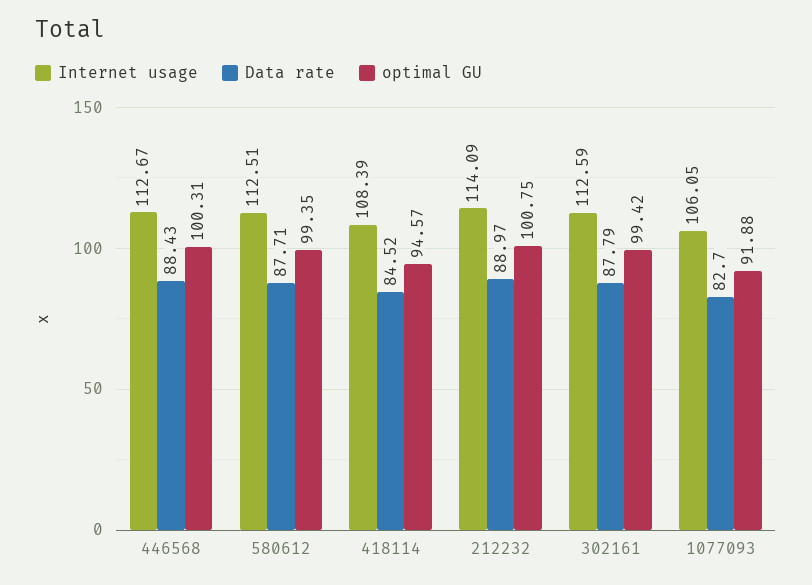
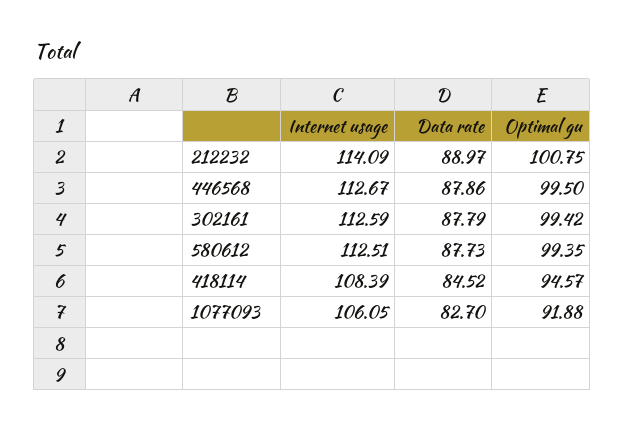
  {
    "Internet usage": {
      "446568": 112.67,
      "580612": 112.51,
      "418114": 108.39,
      "212232": 114.09,
      "302161": 112.59,
      "1077093": 106.05
    },
    "Data rate": {
-     "446568": 88.43,
+     "446568": 87.86,
-     "580612": 87.71,
+     "580612": 87.73,
      "418114": 84.52,
      "212232": 88.97,
      "302161": 87.79,
      "1077093": 82.7
    },
    "optimal GU": {
-     "446568": 100.31,
+     "446568": 99.5,
      "580612": 99.35,
      "418114": 94.57,
      "212232": 100.75,
      "302161": 99.42,
      "1077093": 91.88
    }
  }

